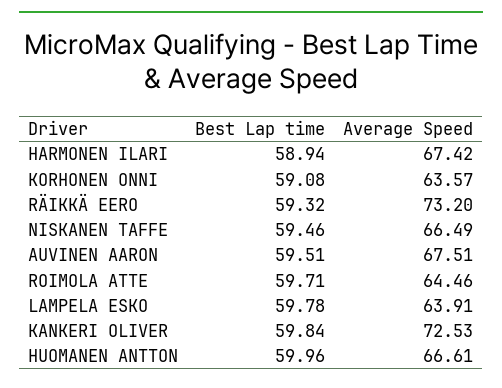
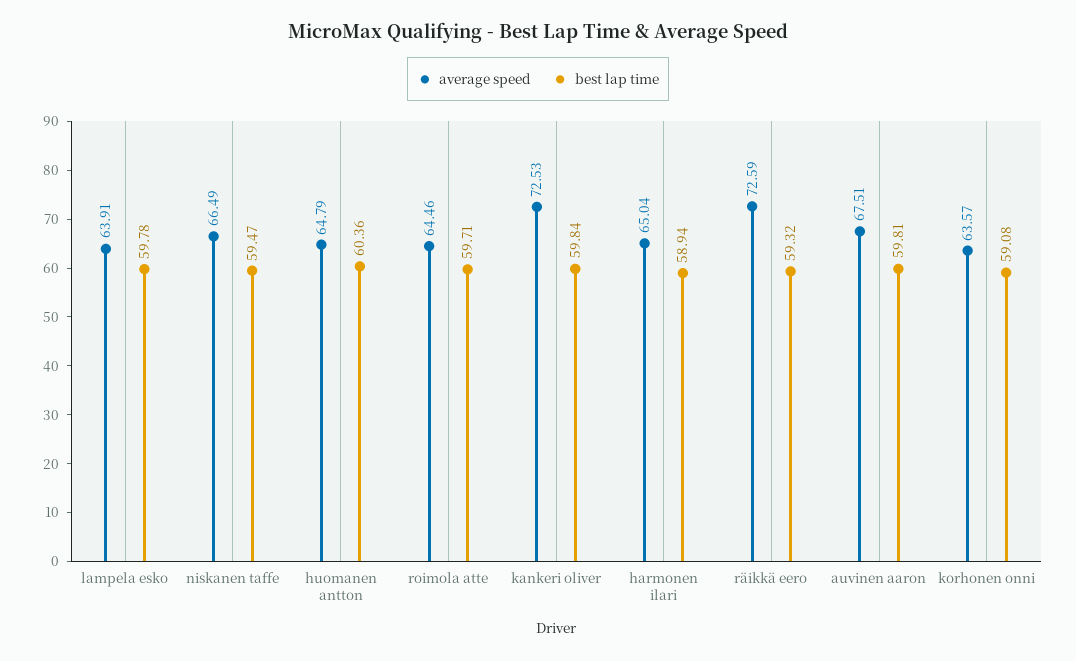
  {
    "Best Lap time": {
      "HARMONEN ILARI": 58.94,
      "KORHONEN ONNI": 59.08,
      "RÄIKKÄ EERO": 59.32,
-     "NISKANEN TAFFE": 59.46,
+     "NISKANEN TAFFE": 59.47,
-     "AUVINEN AARON": 59.51,
+     "AUVINEN AARON": 59.81,
      "ROIMOLA ATTE": 59.71,
      "LAMPELA ESKO": 59.78,
      "KANKERI OLIVER": 59.84,
-     "HUOMANEN ANTTON": 59.96
+     "HUOMANEN ANTTON": 60.36
    },
    "Average Speed": {
-     "HARMONEN ILARI": 67.42,
+     "HARMONEN ILARI": 65.04,
      "KORHONEN ONNI": 63.57,
-     "RÄIKKÄ EERO": 73.2,
+     "RÄIKKÄ EERO": 72.59,
      "NISKANEN TAFFE": 66.49,
      "AUVINEN AARON": 67.51,
      "ROIMOLA ATTE": 64.46,
      "LAMPELA ESKO": 63.91,
      "KANKERI OLIVER": 72.53,
-     "HUOMANEN ANTTON": 66.61
+     "HUOMANEN ANTTON": 64.79
    }
  }

